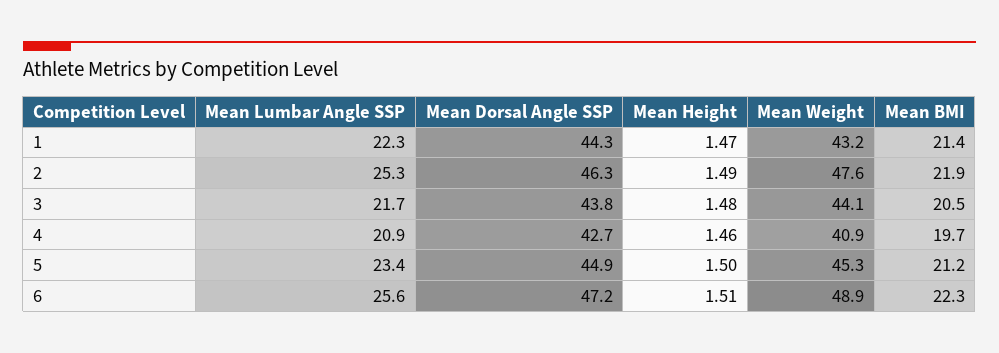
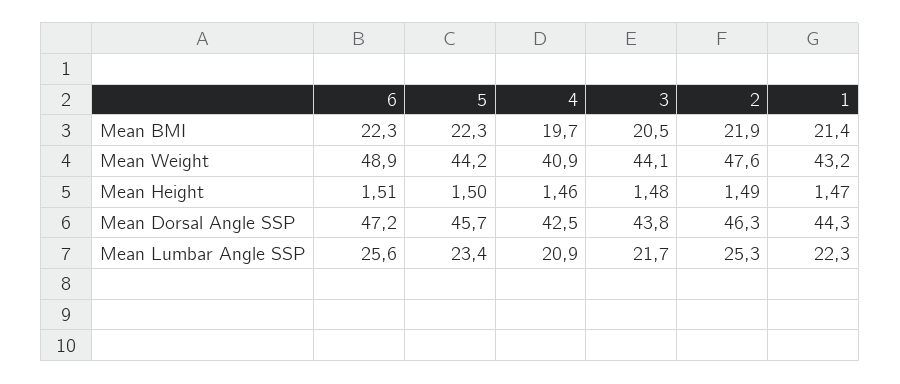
  {
    "Mean Lumbar Angle SSP": {
      "1": 22.3,
      "2": 25.3,
      "3": 21.7,
      "4": 20.9,
      "5": 23.4,
      "6": 25.6
    },
    "Mean Dorsal Angle SSP": {
      "1": 44.3,
      "2": 46.3,
      "3": 43.8,
-     "4": 42.7,
+     "4": 42.5,
-     "5": 44.9,
+     "5": 45.7,
      "6": 47.2
    },
    "Mean Height": {
      "1": 1.47,
      "2": 1.49,
      "3": 1.48,
      "4": 1.46,
      "5": 1.5,
      "6": 1.51
    },
    "Mean Weight": {
      "1": 43.2,
      "2": 47.6,
      "3": 44.1,
      "4": 40.9,
-     "5": 45.3,
+     "5": 44.2,
      "6": 48.9
    },
    "Mean BMI": {
      "1": 21.4,
      "2": 21.9,
      "3": 20.5,
      "4": 19.7,
-     "5": 21.2,
+     "5": 22.3,
      "6": 22.3
    }
  }

